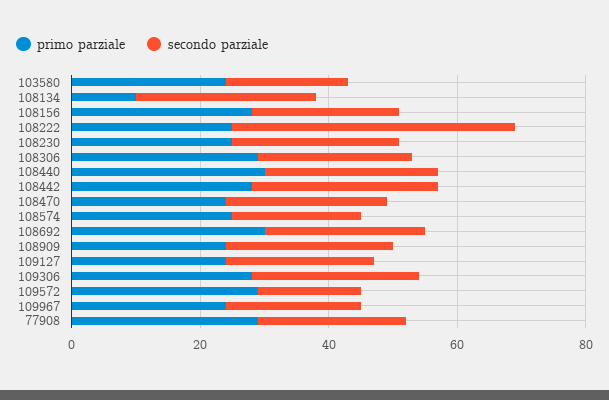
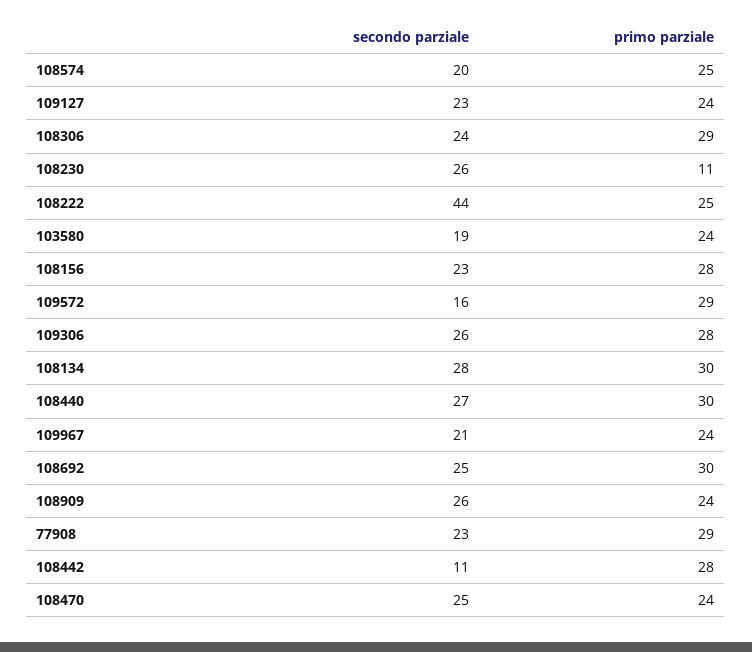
  {
    "primo parziale": {
      "103580": 24,
-     "108134": 10,
+     "108134": 30,
      "108156": 28,
      "108222": 25,
-     "108230": 25,
+     "108230": 11,
      "108306": 29,
      "108440": 30,
      "108442": 28,
      "108470": 24,
      "108574": 25,
      "108692": 30,
      "108909": 24,
      "109127": 24,
      "109306": 28,
      "109572": 29,
      "109967": 24,
      "77908": 29
    },
    "secondo parziale": {
      "103580": 19,
      "108134": 28,
      "108156": 23,
      "108222": 44,
      "108230": 26,
      "108306": 24,
      "108440": 27,
-     "108442": 30,
+     "108442": 11,
      "108470": 25,
      "108574": 20,
      "108692": 25,
      "108909": 26,
      "109127": 23,
      "109306": 26,
      "109572": 16,
      "109967": 21,
      "77908": 23
    }
  }

